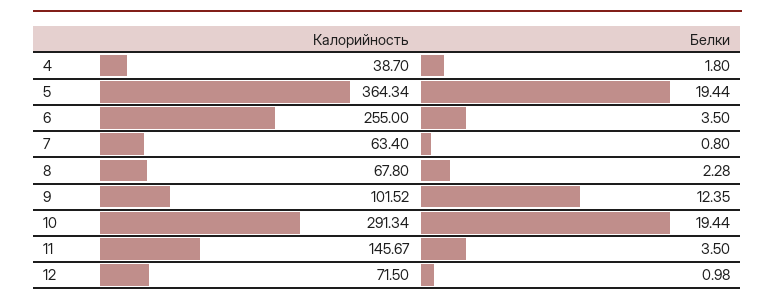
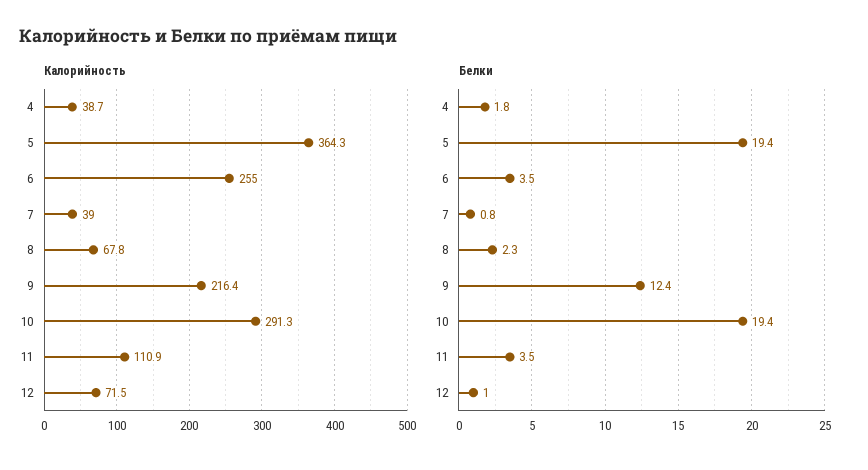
  {
    "Калорийность": {
      "4": 38.7,
      "5": 364.34,
      "6": 255,
-     "7": 63.4,
+     "7": 39,
      "8": 67.8,
-     "9": 101.52,
+     "9": 216.4,
      "10": 291.34,
-     "11": 145.67,
+     "11": 110.9,
      "12": 71.5
    },
    "Белки": {
      "4": 1.8,
      "5": 19.44,
      "6": 3.5,
      "7": 0.8,
      "8": 2.28,
      "9": 12.35,
      "10": 19.44,
      "11": 3.5,
      "12": 0.98
    }
  }

